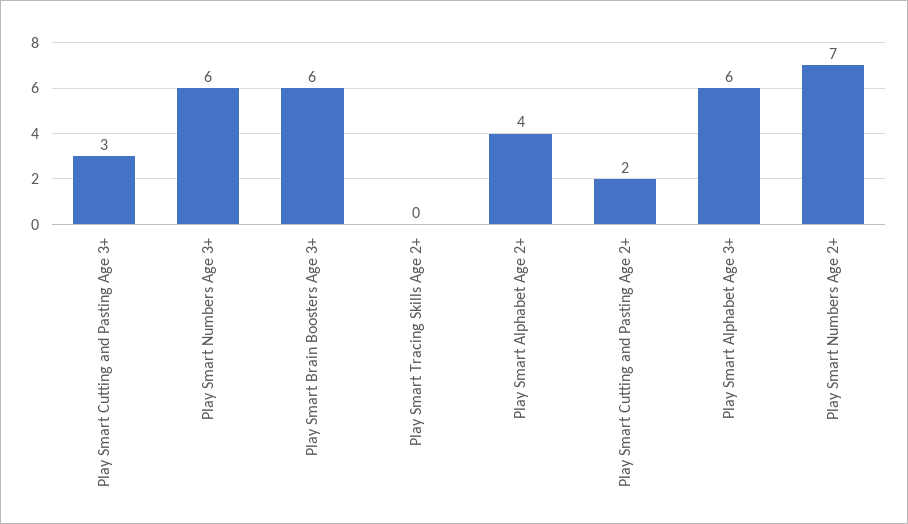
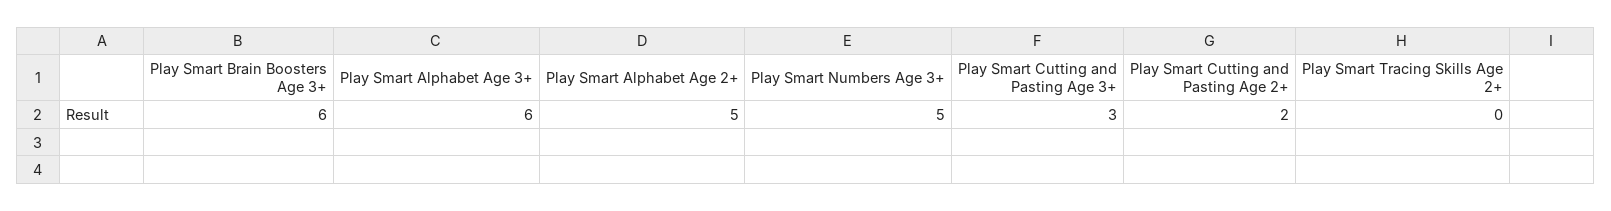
  {
    "Play Smart Cutting and Pasting Age 3+": 3,
-   "Play Smart Numbers Age 3+": 6,
+   "Play Smart Numbers Age 3+": 5,
    "Play Smart Brain Boosters Age 3+": 6,
    "Play Smart Tracing Skills Age 2+": 0,
-   "Play Smart Alphabet Age 2+": 4,
+   "Play Smart Alphabet Age 2+": 5,
    "Play Smart Cutting and Pasting Age 2+": 2,
-   "Play Smart Alphabet Age 3+": 6,
+   "Play Smart Alphabet Age 3+": 6
-   "Play Smart Numbers Age 2+": 7
  }

